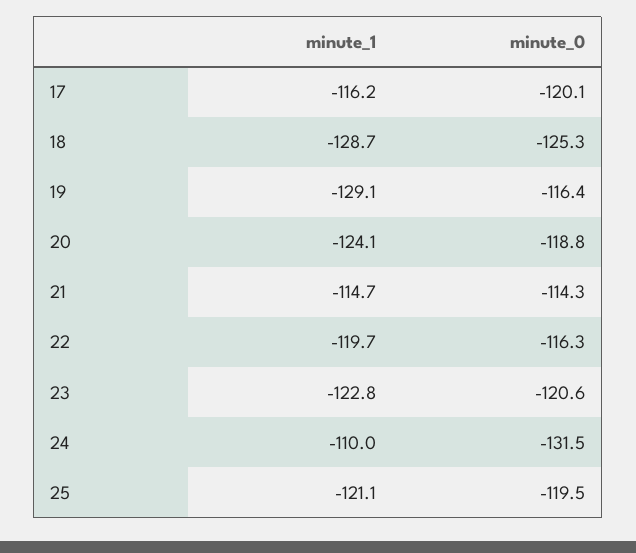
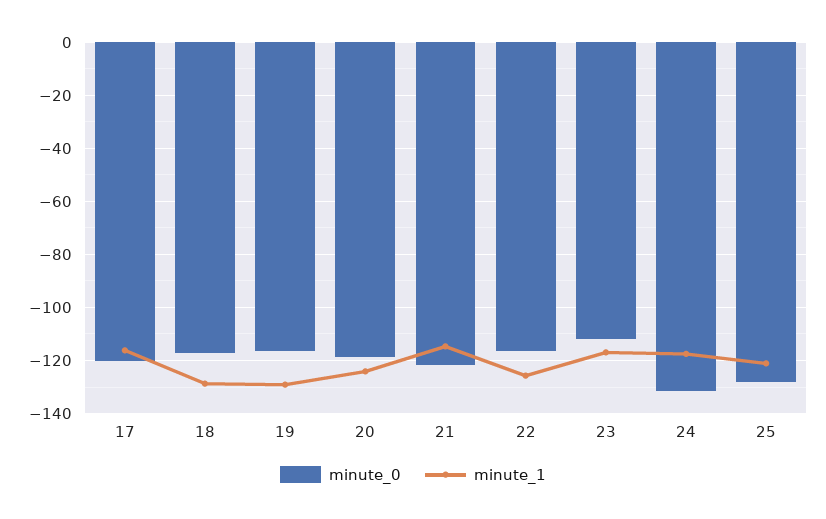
  {
    "minute_1": {
      "17": -116.2,
      "18": -128.7,
      "19": -129.1,
      "20": -124.1,
      "21": -114.7,
-     "22": -119.7,
+     "22": -125,
-     "23": -122.8,
+     "23": -117.5,
-     "24": -110,
+     "24": -117.5,
      "25": -121.1
    },
    "minute_0": {
      "17": -120.1,
-     "18": -125.3,
+     "18": -117.5,
      "19": -116.4,
      "20": -118.8,
-     "21": -114.3,
+     "21": -122.5,
      "22": -116.3,
-     "23": -120.6,
+     "23": -112.5,
      "24": -131.5,
-     "25": -119.5
+     "25": -127.5
    }
  }

